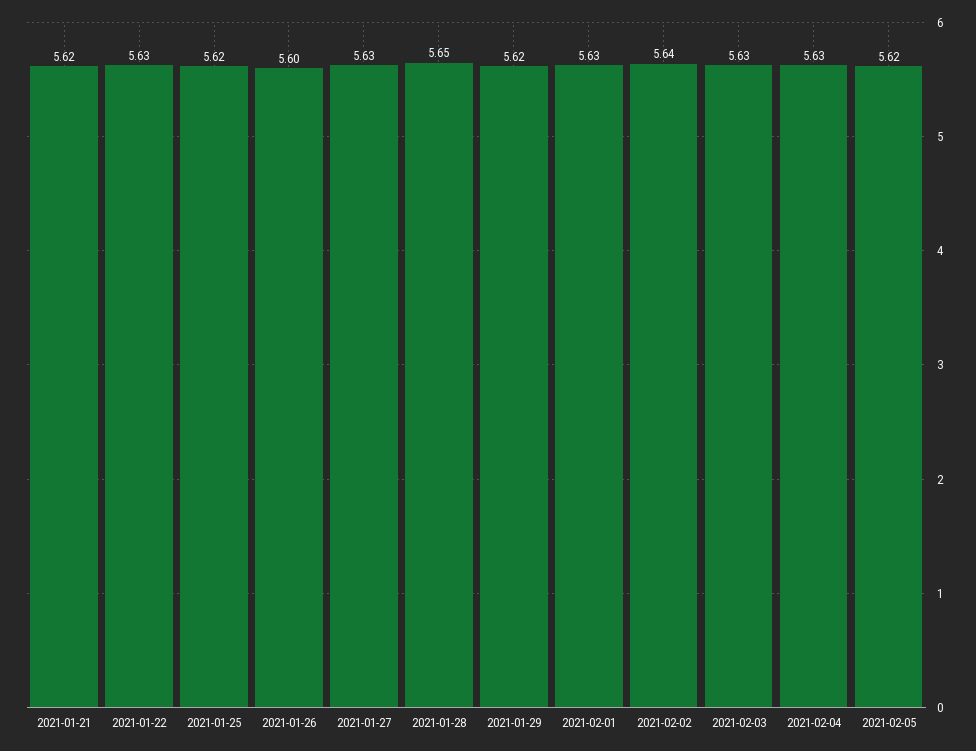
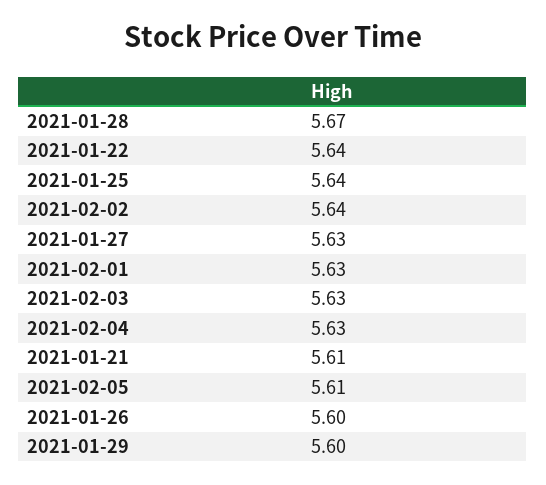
  {
-   "2021-01-21": 5.62,
+   "2021-01-21": 5.61,
-   "2021-01-22": 5.63,
+   "2021-01-22": 5.64,
-   "2021-01-25": 5.62,
+   "2021-01-25": 5.64,
    "2021-01-26": 5.6,
    "2021-01-27": 5.63,
-   "2021-01-28": 5.65,
+   "2021-01-28": 5.67,
-   "2021-01-29": 5.62,
+   "2021-01-29": 5.6,
    "2021-02-01": 5.63,
    "2021-02-02": 5.64,
    "2021-02-03": 5.63,
    "2021-02-04": 5.63,
-   "2021-02-05": 5.62
+   "2021-02-05": 5.61
  }

